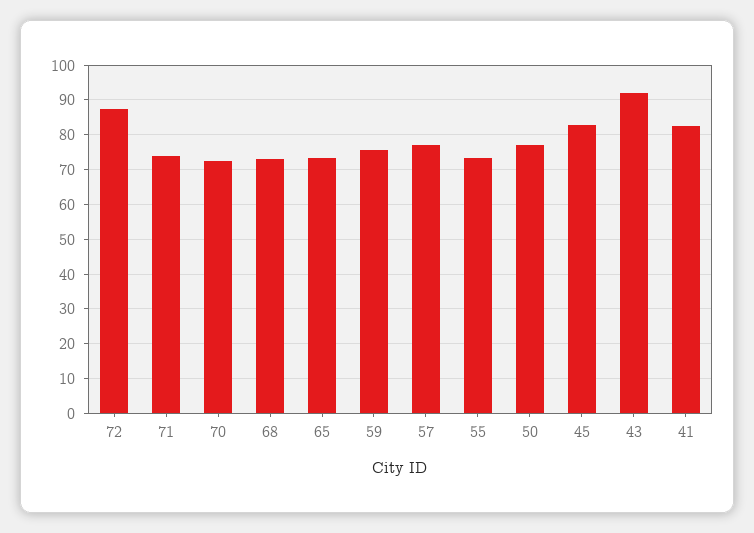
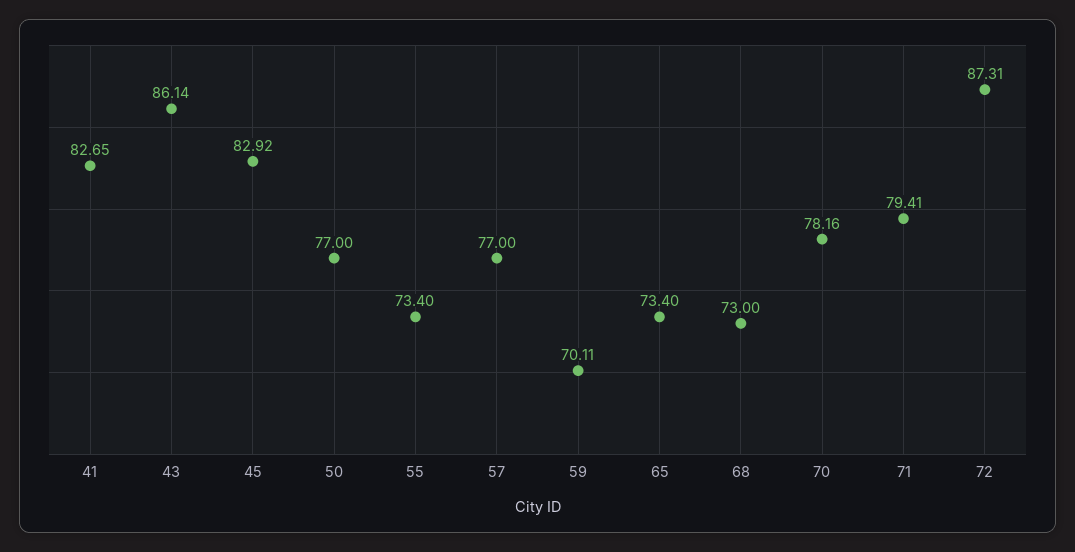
  {
    "72": 87.31,
-   "71": 74,
+   "71": 79.41,
-   "70": 72,
+   "70": 78.16,
    "68": 73,
    "65": 73.4,
-   "59": 76,
+   "59": 70.11,
    "57": 77,
    "55": 73.4,
    "50": 77,
    "45": 82.92,
-   "43": 92,
+   "43": 86.14,
    "41": 82.65
  }

